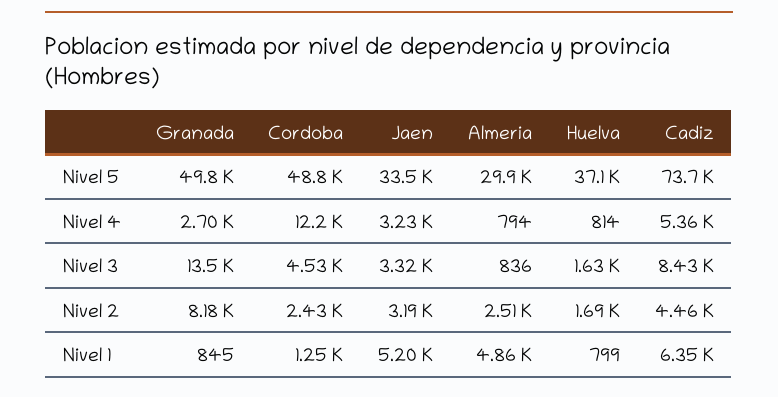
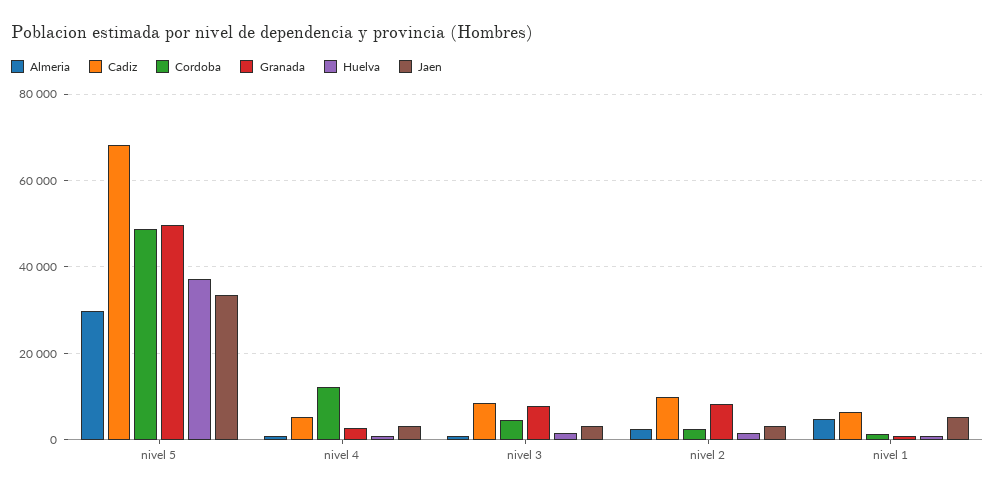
  {
    "Granada": {
      "Nivel 5": 49800,
      "Nivel 4": 2700,
-     "Nivel 3": 13500,
+     "Nivel 3": 8000,
      "Nivel 2": 8180,
      "Nivel 1": 845
    },
    "Cordoba": {
      "Nivel 5": 48800,
      "Nivel 4": 12200,
      "Nivel 3": 4530,
      "Nivel 2": 2430,
      "Nivel 1": 1250
    },
    "Jaen": {
      "Nivel 5": 33500,
      "Nivel 4": 3230,
      "Nivel 3": 3320,
      "Nivel 2": 3190,
      "Nivel 1": 5200
    },
    "Almeria": {
      "Nivel 5": 29900,
      "Nivel 4": 794,
      "Nivel 3": 836,
      "Nivel 2": 2510,
      "Nivel 1": 4860
    },
    "Huelva": {
      "Nivel 5": 37100,
      "Nivel 4": 814,
      "Nivel 3": 1630,
      "Nivel 2": 1690,
      "Nivel 1": 799
    },
    "Cadiz": {
-     "Nivel 5": 73700,
+     "Nivel 5": 68000,
      "Nivel 4": 5360,
      "Nivel 3": 8430,
-     "Nivel 2": 4460,
+     "Nivel 2": 10000,
      "Nivel 1": 6350
    }
  }

